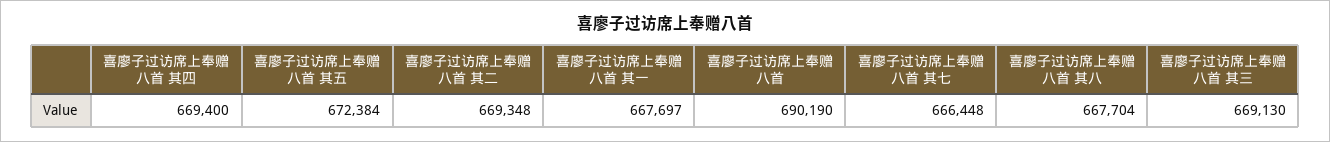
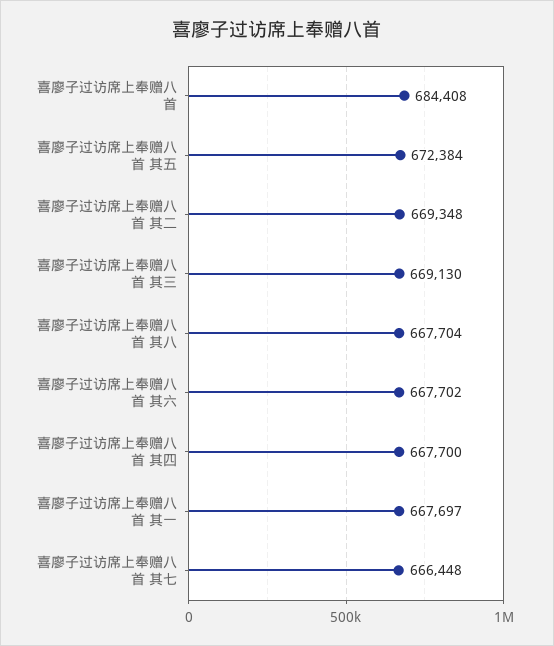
  {
-   "喜廖子过访席上奉赠八首 其四": 669400,
+   "喜廖子过访席上奉赠八首 其四": 667700,
    "喜廖子过访席上奉赠八首 其五": 672384,
    "喜廖子过访席上奉赠八首 其二": 669348,
    "喜廖子过访席上奉赠八首 其一": 667697,
-   "喜廖子过访席上奉赠八首": 690190,
+   "喜廖子过访席上奉赠八首": 684408,
    "喜廖子过访席上奉赠八首 其七": 666448,
    "喜廖子过访席上奉赠八首 其八": 667704,
-   "喜廖子过访席上奉赠八首 其三": 669130
+   "喜廖子过访席上奉赠八首 其三": 669130,
+   "喜廖子过访席上奉赠八首 其六": 667702
  }

